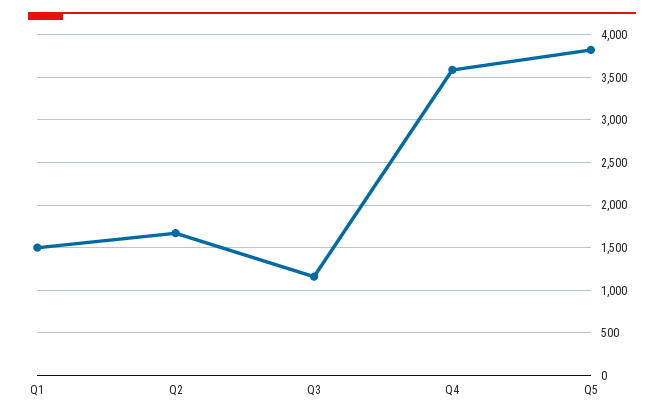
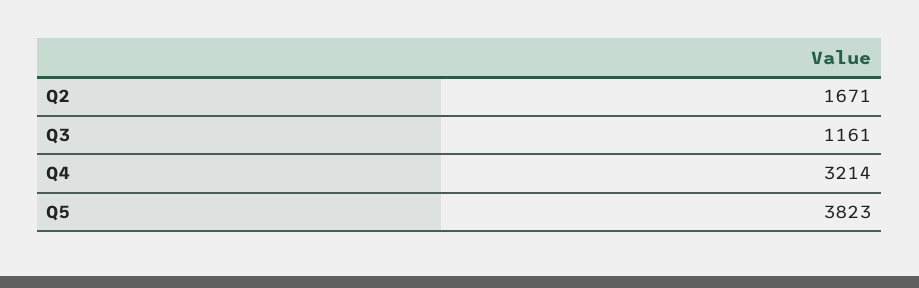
  {
-   "Q1": 1500,
    "Q2": 1671,
    "Q3": 1161,
-   "Q4": 3600,
+   "Q4": 3214,
    "Q5": 3823
  }

